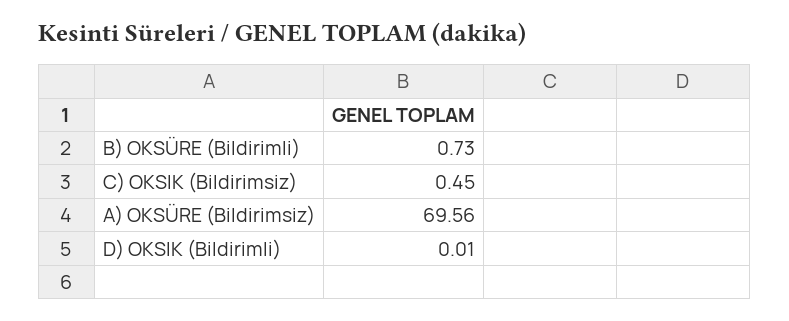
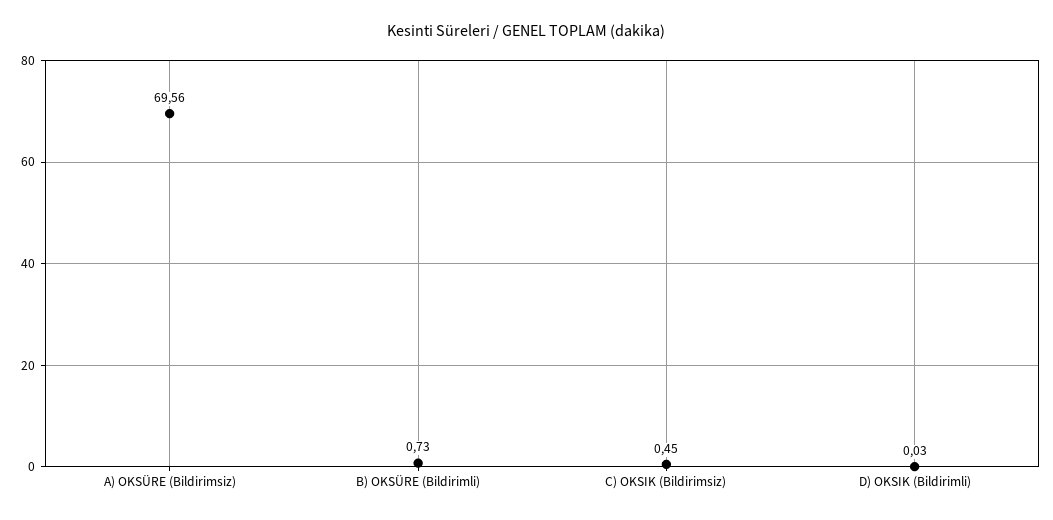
  {
    "B) OKSÜRE (Bildirimli)": 0.73,
    "C) OKSIK (Bildirimsiz)": 0.45,
    "A) OKSÜRE (Bildirimsiz)": 69.56,
-   "D) OKSIK (Bildirimli)": 0.01
+   "D) OKSIK (Bildirimli)": 0.03
  }

